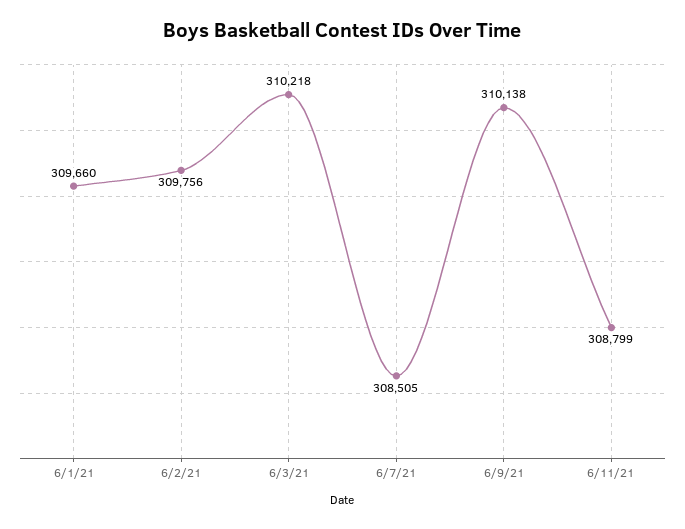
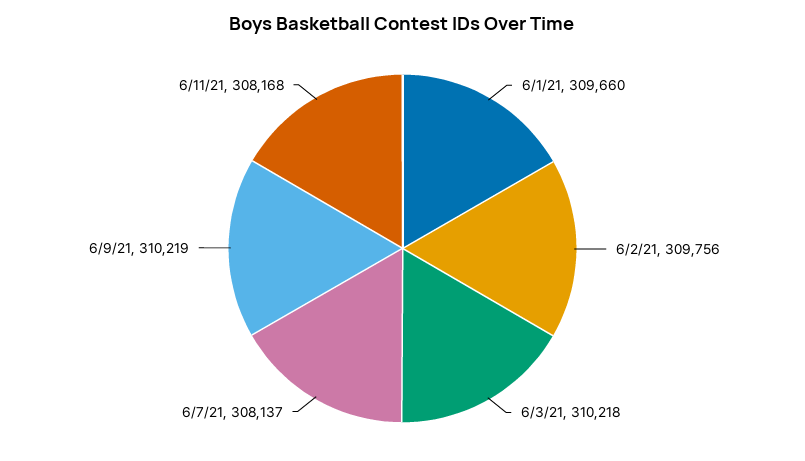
  {
    "6/1/21": 309660,
    "6/2/21": 309756,
    "6/3/21": 310218,
-   "6/7/21": 308505,
+   "6/7/21": 308137,
-   "6/9/21": 310138,
+   "6/9/21": 310219,
-   "6/11/21": 308799
+   "6/11/21": 308168
  }

